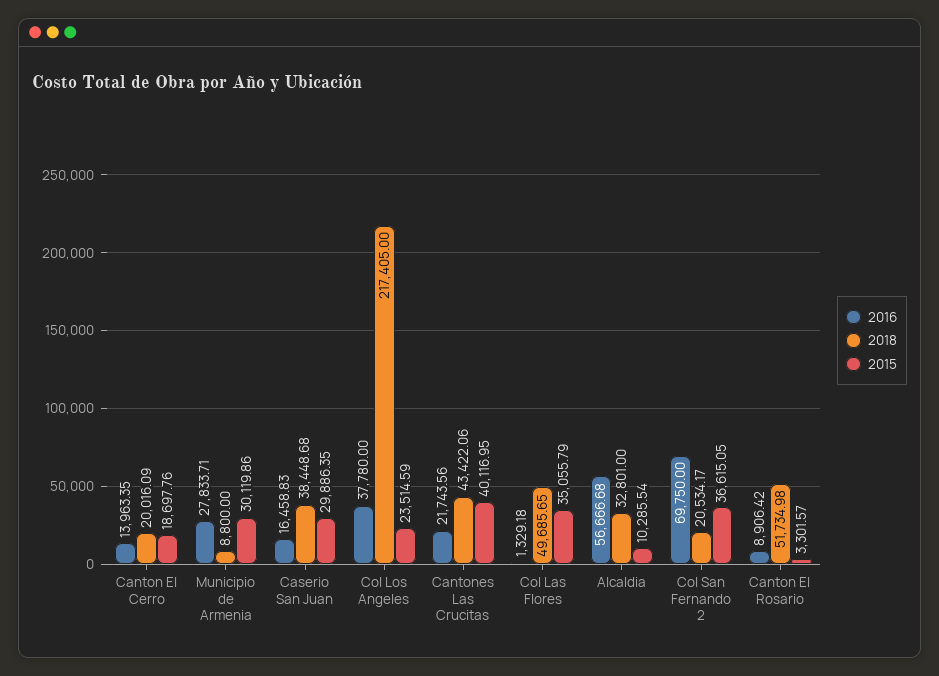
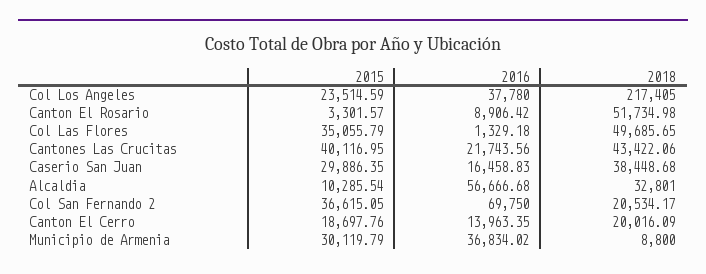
  {
    "2016": {
      "Canton El Cerro": 13963.35,
-     "Municipio de Armenia": 27833.71,
+     "Municipio de Armenia": 36834.02,
      "Caserio San Juan": 16458.83,
      "Col Los Angeles": 37780,
      "Cantones Las Crucitas": 21743.56,
      "Col Las Flores": 1329.18,
      "Alcaldia": 56666.68,
      "Col San Fernando 2": 69750,
      "Canton El Rosario": 8906.42
    },
    "2018": {
      "Canton El Cerro": 20016.09,
      "Municipio de Armenia": 8800,
      "Caserio San Juan": 38448.68,
      "Col Los Angeles": 217405,
      "Cantones Las Crucitas": 43422.06,
      "Col Las Flores": 49685.65,
      "Alcaldia": 32801,
      "Col San Fernando 2": 20534.17,
      "Canton El Rosario": 51734.98
    },
    "2015": {
      "Canton El Cerro": 18697.76,
-     "Municipio de Armenia": 30119.86,
+     "Municipio de Armenia": 30119.79,
      "Caserio San Juan": 29886.35,
      "Col Los Angeles": 23514.59,
      "Cantones Las Crucitas": 40116.95,
      "Col Las Flores": 35055.79,
      "Alcaldia": 10285.54,
      "Col San Fernando 2": 36615.05,
      "Canton El Rosario": 3301.57
    }
  }

